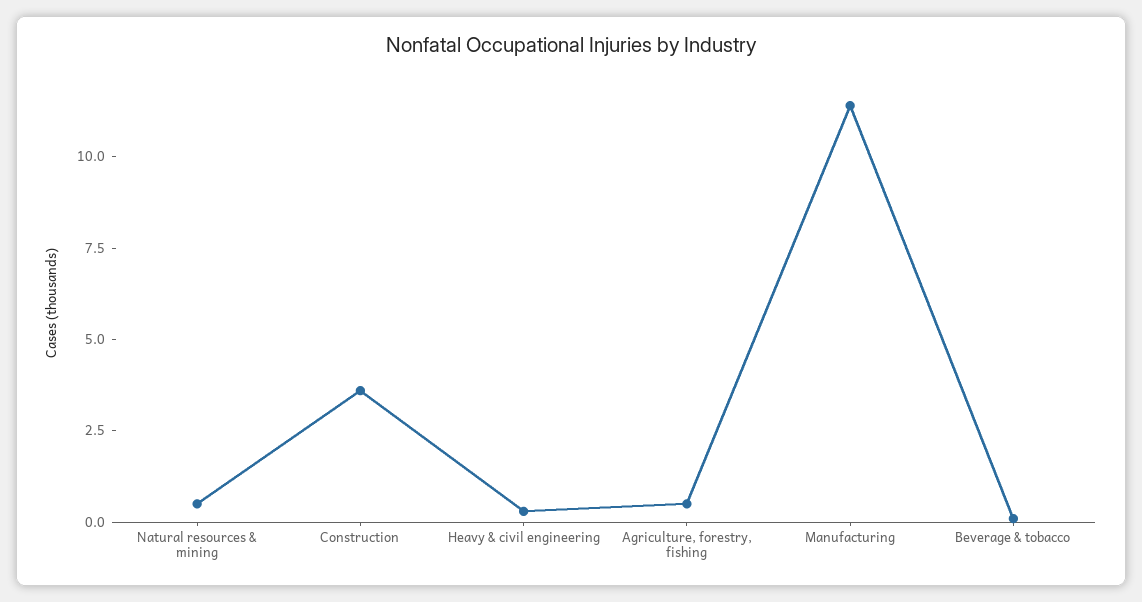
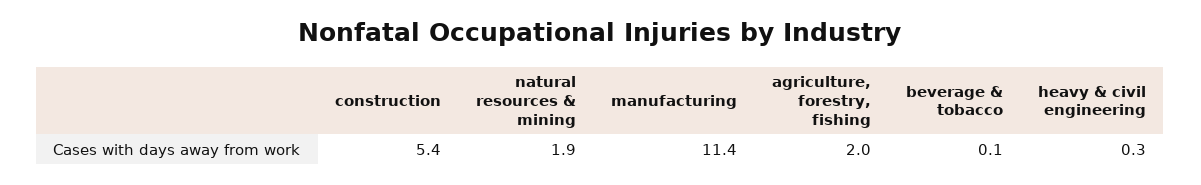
  {
-   "Natural resources & mining": 0.5,
+   "Natural resources & mining": 1.9,
-   "Construction": 3.5,
+   "Construction": 5.4,
    "Heavy & civil engineering": 0.3,
-   "Agriculture, forestry, fishing": 0.5,
+   "Agriculture, forestry, fishing": 2,
    "Manufacturing": 11.4,
    "Beverage & tobacco": 0.1
  }

